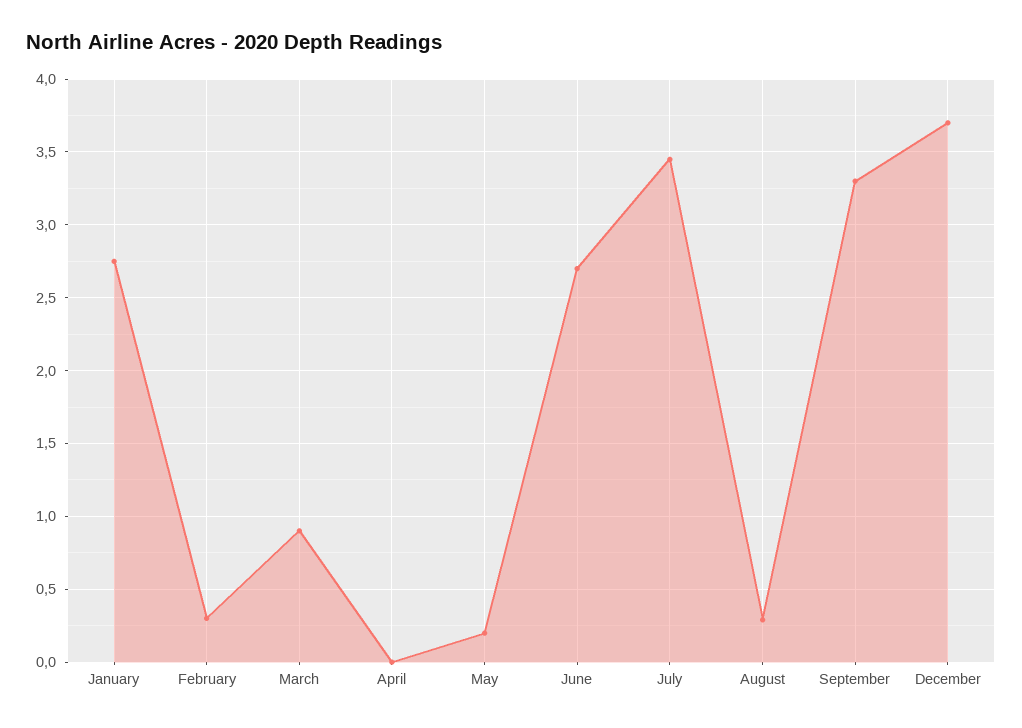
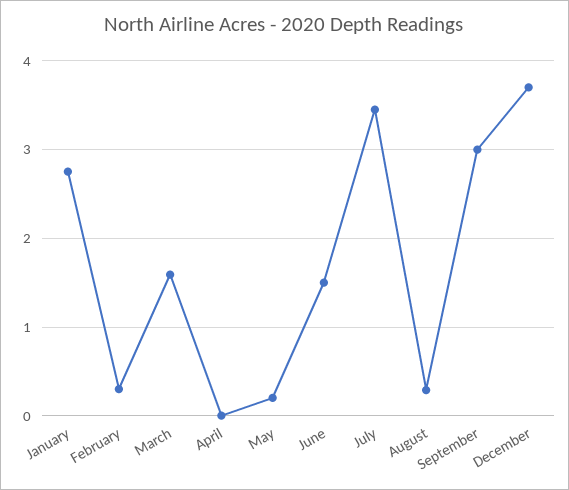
  {
    "January": 2.75,
    "February": 0.3,
-   "March": 0.9,
+   "March": 1.6,
    "April": 0,
    "May": 0.2,
-   "June": 2.7,
+   "June": 1.5,
    "July": 3.45,
    "August": 0.3,
-   "September": 3.3,
+   "September": 3,
    "December": 3.7
  }

